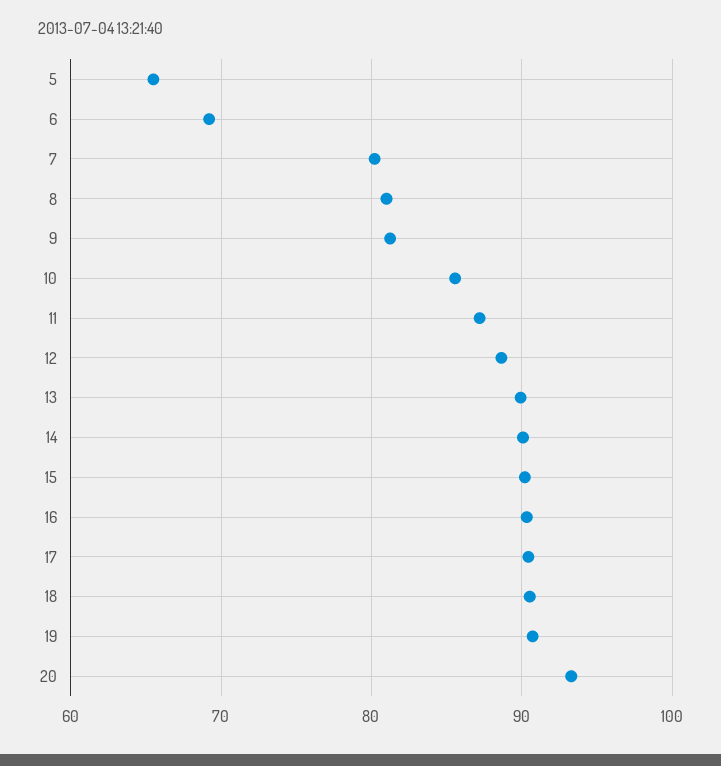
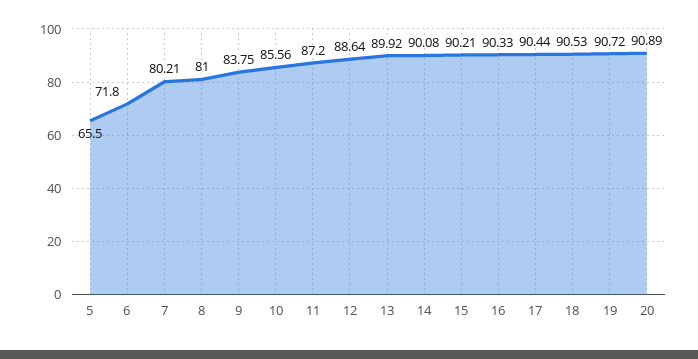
  {
    "5": 65.5,
-   "6": 69,
+   "6": 71.8,
    "7": 80.21,
    "8": 81,
-   "9": 81,
+   "9": 83.75,
    "10": 85.56,
    "11": 87.2,
    "12": 88.64,
    "13": 89.92,
    "14": 90.08,
    "15": 90.21,
    "16": 90.33,
    "17": 90.44,
    "18": 90.53,
    "19": 90.72,
-   "20": 93
+   "20": 90.89
  }

